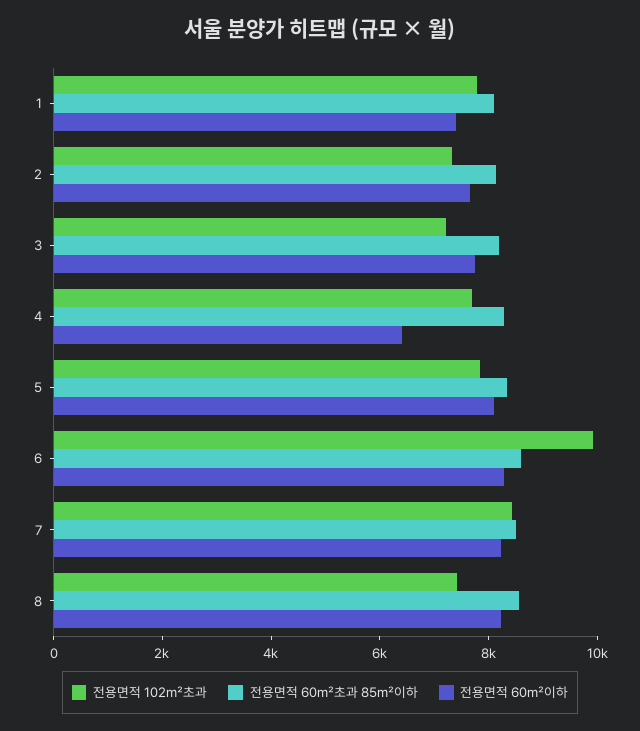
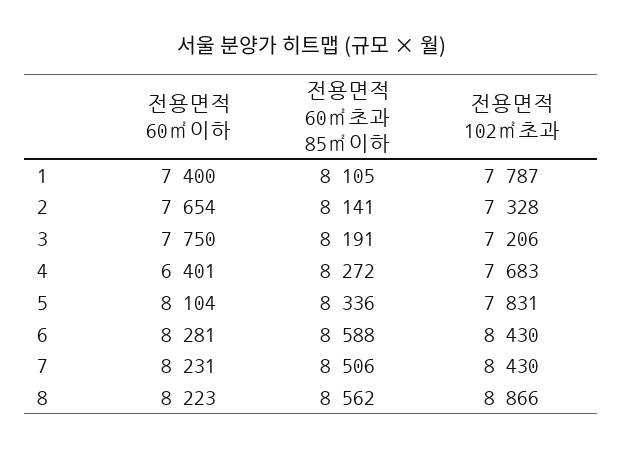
  {
    "전용면적 102㎡초과": {
      "1": 7787,
      "2": 7328,
      "3": 7206,
      "4": 7683,
      "5": 7831,
-     "6": 10000,
+     "6": 8430,
      "7": 8430,
-     "8": 7500
+     "8": 8866
    },
    "전용면적 60㎡초과 85㎡이하": {
      "1": 8105,
      "2": 8141,
      "3": 8191,
      "4": 8272,
      "5": 8336,
      "6": 8588,
      "7": 8506,
      "8": 8562
    },
    "전용면적 60㎡이하": {
      "1": 7400,
      "2": 7654,
      "3": 7750,
      "4": 6401,
      "5": 8104,
      "6": 8281,
      "7": 8231,
      "8": 8223
    }
  }

